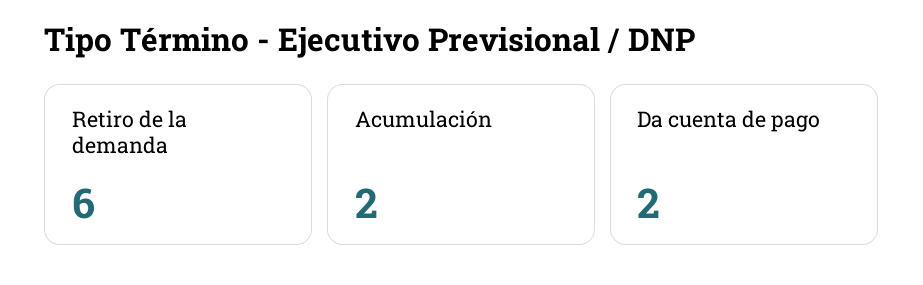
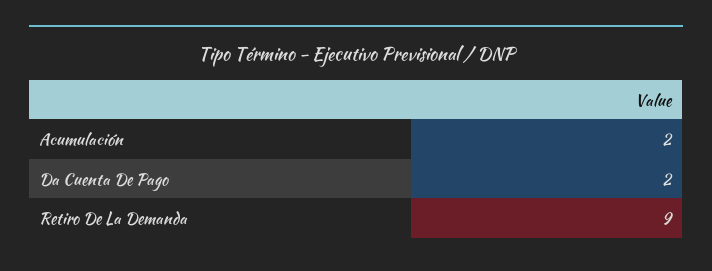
  {
-   "Retiro de la demanda": 6,
+   "Retiro de la demanda": 9,
    "Acumulación": 2,
    "Da cuenta de pago": 2
  }

